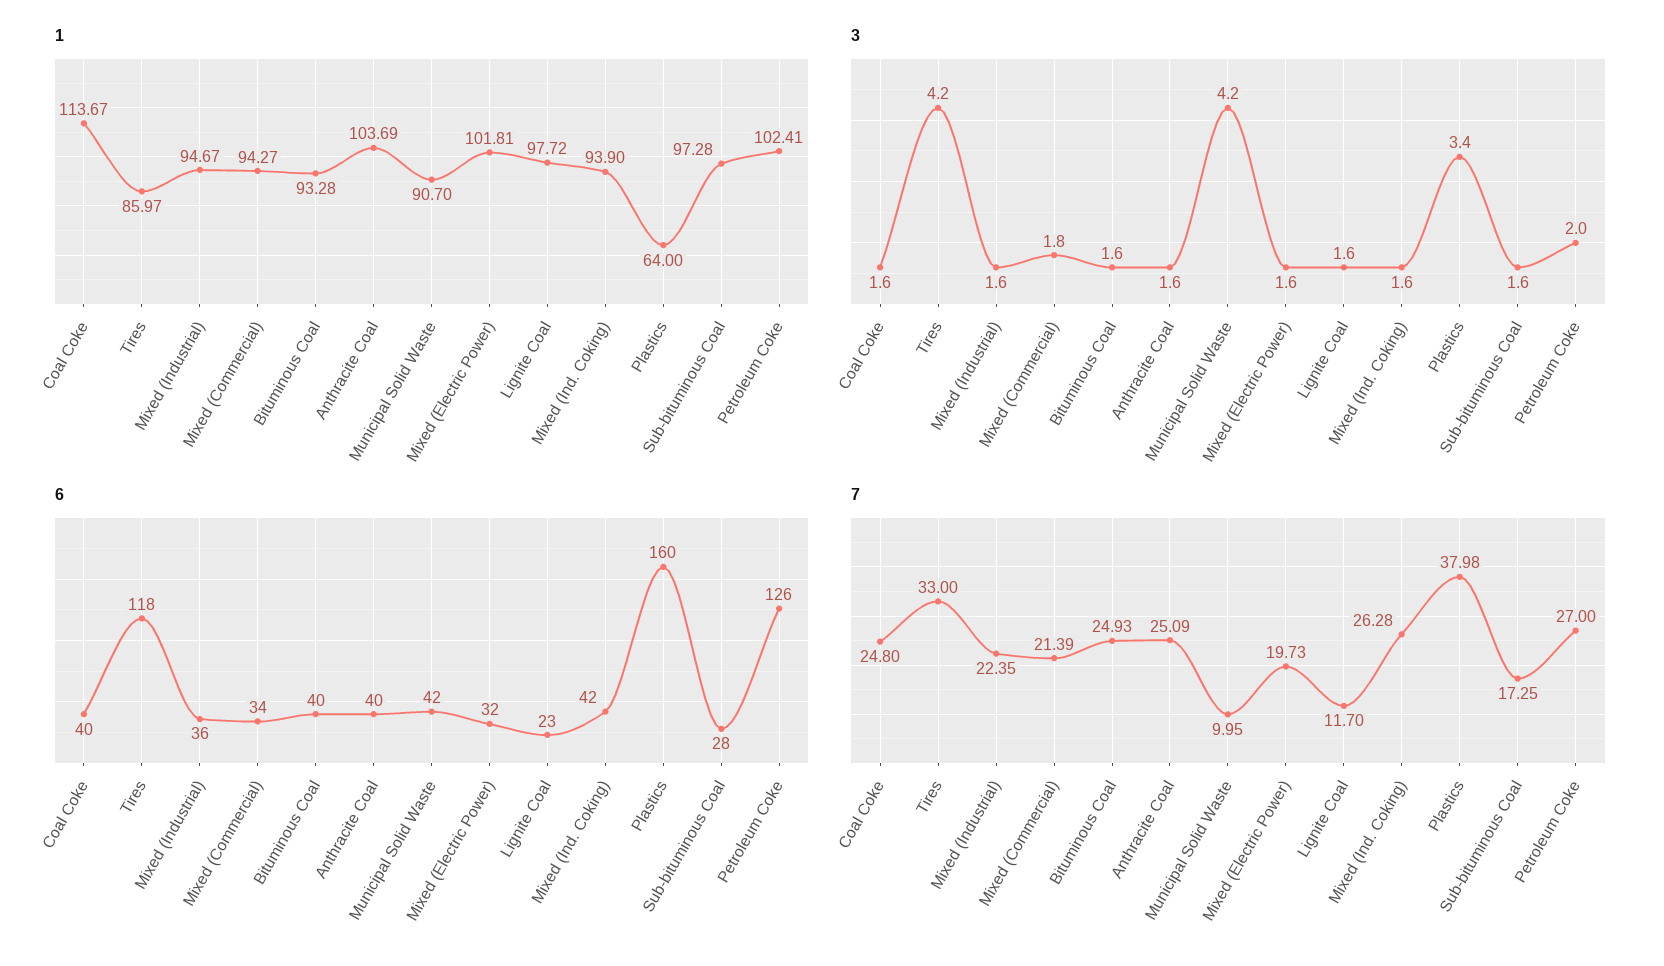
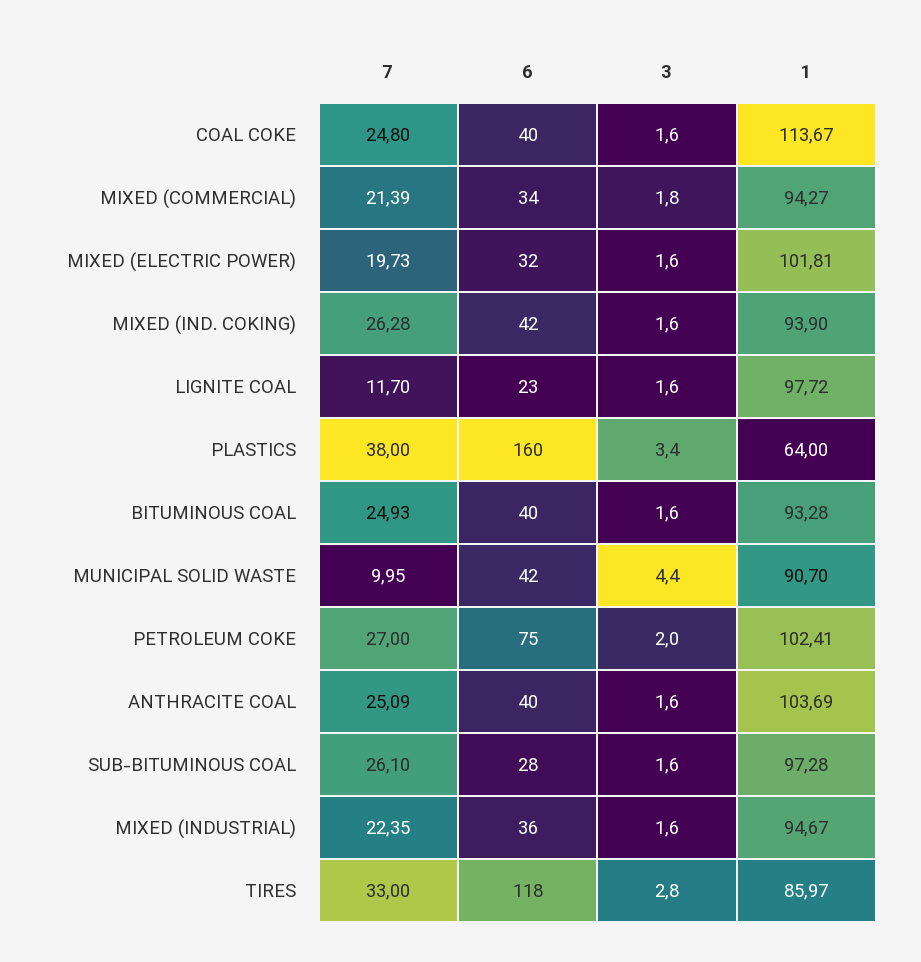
  {
    "1": {
      "Coal Coke": 113.67,
      "Tires": 85.97,
      "Mixed (Industrial)": 94.67,
      "Mixed (Commercial)": 94.27,
      "Bituminous Coal": 93.28,
      "Anthracite Coal": 103.69,
      "Municipal Solid Waste": 90.7,
      "Mixed (Electric Power)": 101.81,
      "Lignite Coal": 97.72,
      "Mixed (Ind. Coking)": 93.9,
      "Plastics": 64,
      "Sub-bituminous Coal": 97.28,
      "Petroleum Coke": 102.41
    },
    "3": {
      "Coal Coke": 1.6,
-     "Tires": 4.2,
+     "Tires": 2.8,
      "Mixed (Industrial)": 1.6,
      "Mixed (Commercial)": 1.8,
      "Bituminous Coal": 1.6,
      "Anthracite Coal": 1.6,
-     "Municipal Solid Waste": 4.2,
+     "Municipal Solid Waste": 4.4,
      "Mixed (Electric Power)": 1.6,
      "Lignite Coal": 1.6,
      "Mixed (Ind. Coking)": 1.6,
      "Plastics": 3.4,
      "Sub-bituminous Coal": 1.6,
      "Petroleum Coke": 2
    },
    "6": {
      "Coal Coke": 40,
      "Tires": 118,
      "Mixed (Industrial)": 36,
      "Mixed (Commercial)": 34,
      "Bituminous Coal": 40,
      "Anthracite Coal": 40,
      "Municipal Solid Waste": 42,
      "Mixed (Electric Power)": 32,
      "Lignite Coal": 23,
      "Mixed (Ind. Coking)": 42,
      "Plastics": 160,
      "Sub-bituminous Coal": 28,
-     "Petroleum Coke": 126
+     "Petroleum Coke": 75
    },
    "7": {
      "Coal Coke": 24.8,
      "Tires": 33,
      "Mixed (Industrial)": 22.35,
      "Mixed (Commercial)": 21.39,
      "Bituminous Coal": 24.93,
      "Anthracite Coal": 25.09,
      "Municipal Solid Waste": 9.95,
      "Mixed (Electric Power)": 19.73,
      "Lignite Coal": 11.7,
      "Mixed (Ind. Coking)": 26.28,
-     "Plastics": 37.98,
+     "Plastics": 38,
-     "Sub-bituminous Coal": 17.25,
+     "Sub-bituminous Coal": 26.1,
      "Petroleum Coke": 27
    }
  }

